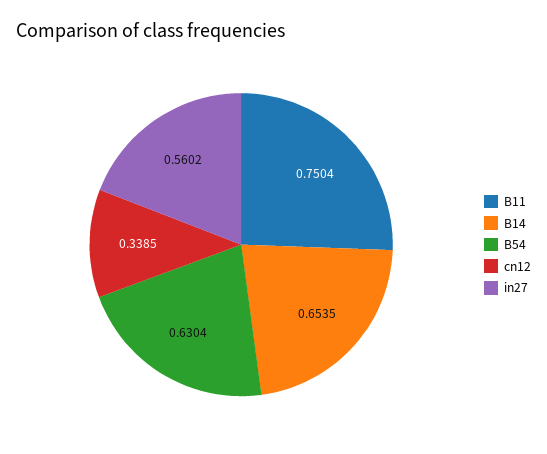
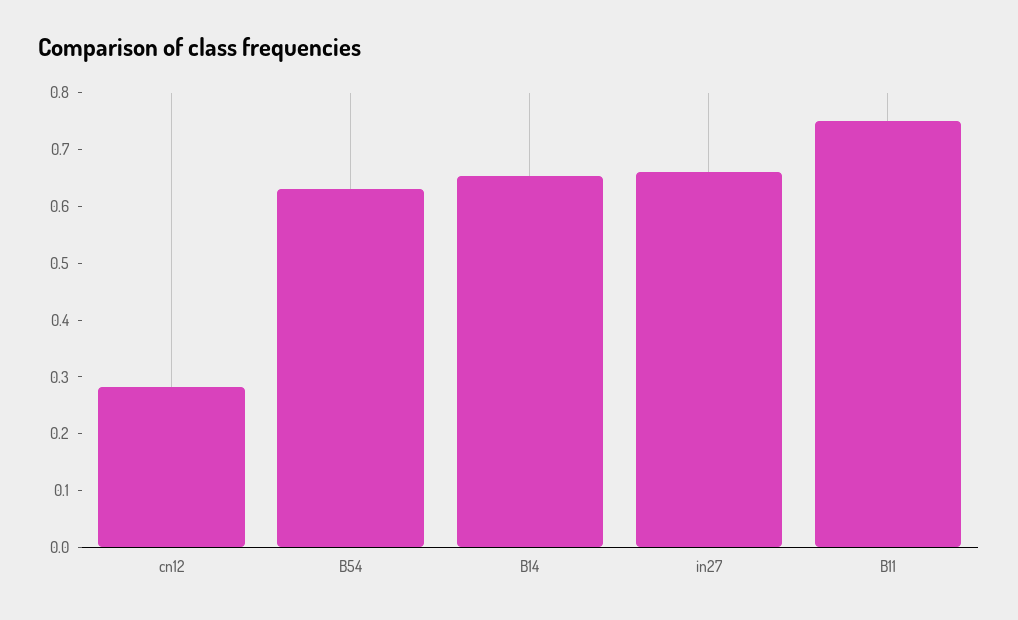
  {
    "B11": 0.7504,
    "B14": 0.6535,
    "B54": 0.6304,
-   "cn12": 0.3385,
+   "cn12": 0.28,
-   "in27": 0.5602
+   "in27": 0.66
  }

